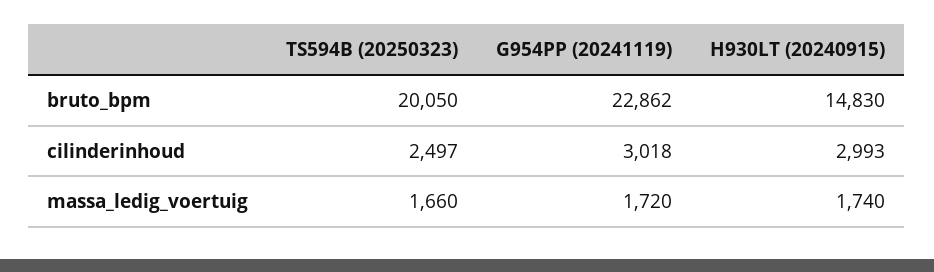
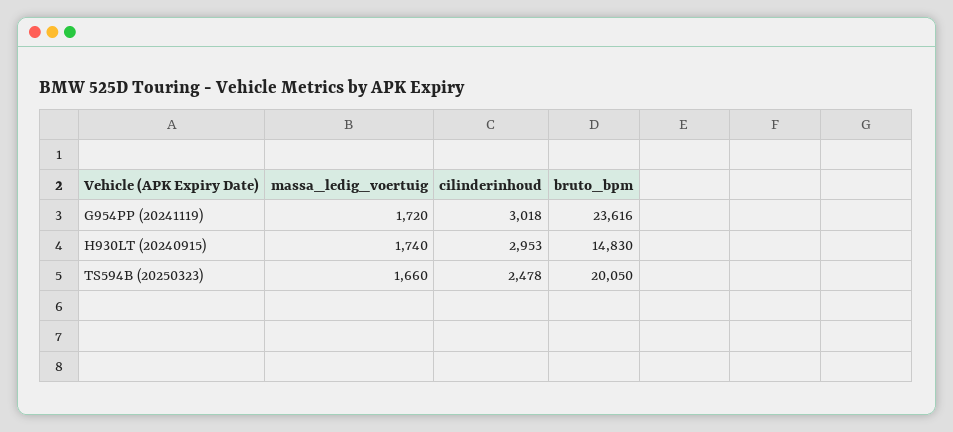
  {
    "TS594B (20250323)": {
      "bruto_bpm": 20050,
-     "cilinderinhoud": 2497,
+     "cilinderinhoud": 2478,
      "massa_ledig_voertuig": 1660
    },
    "G954PP (20241119)": {
-     "bruto_bpm": 22862,
+     "bruto_bpm": 23616,
      "cilinderinhoud": 3018,
      "massa_ledig_voertuig": 1720
    },
    "H930LT (20240915)": {
      "bruto_bpm": 14830,
-     "cilinderinhoud": 2993,
+     "cilinderinhoud": 2953,
      "massa_ledig_voertuig": 1740
    }
  }

